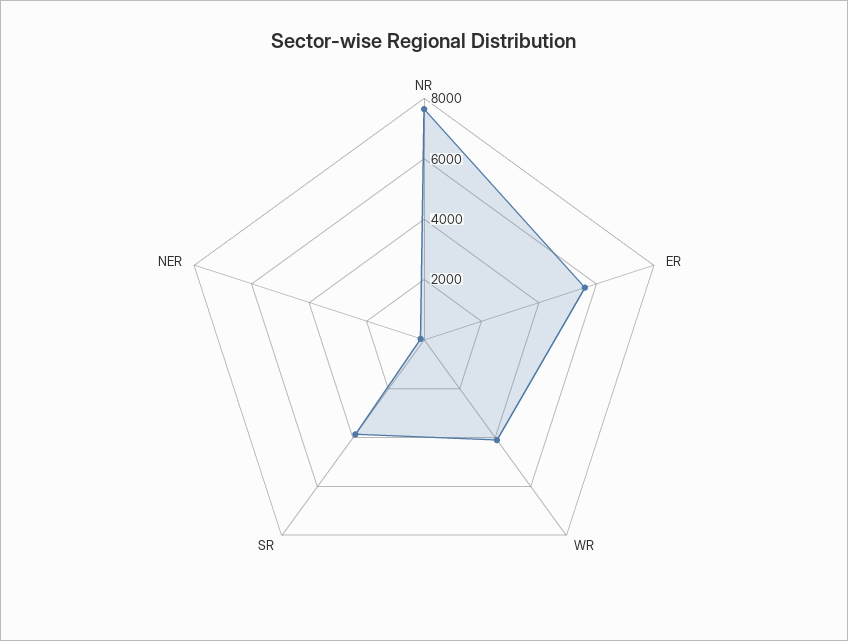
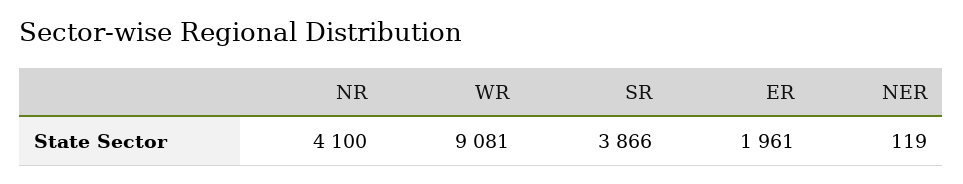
  {
-   "NR": 7500,
+   "NR": 4100,
-   "ER": 5500,
+   "ER": 1961,
-   "WR": 4000,
+   "WR": 9081,
    "SR": 3866,
    "NER": 119
  }

